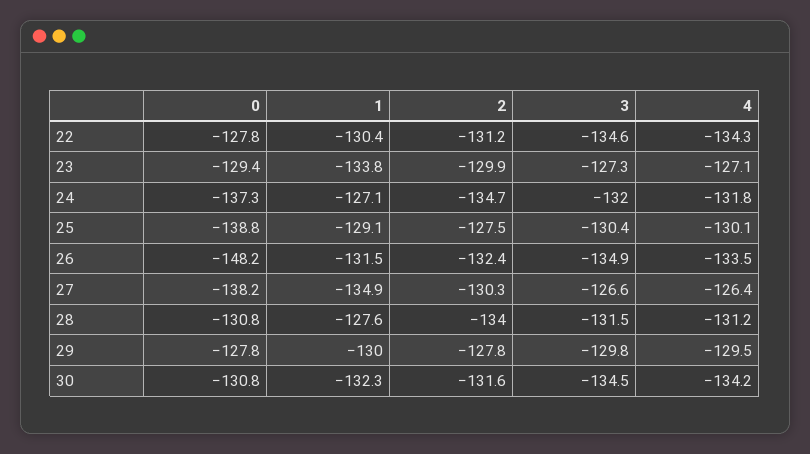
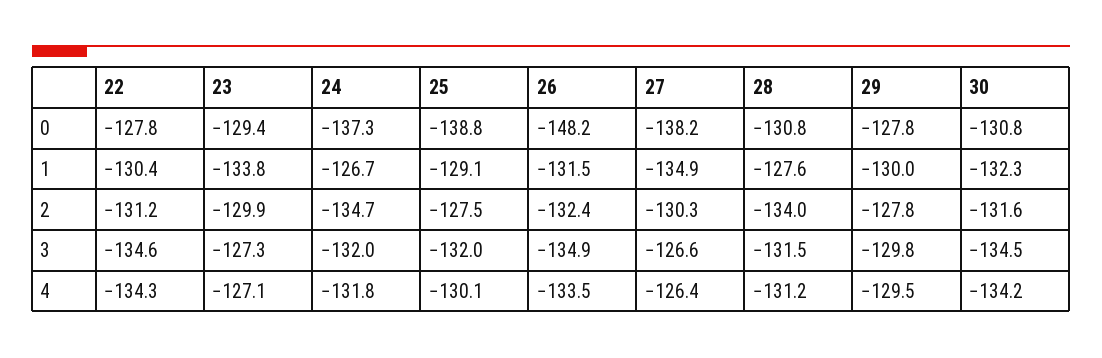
  {
    "0": {
      "22": -127.8,
      "23": -129.4,
      "24": -137.3,
      "25": -138.8,
      "26": -148.2,
      "27": -138.2,
      "28": -130.8,
      "29": -127.8,
      "30": -130.8
    },
    "1": {
      "22": -130.4,
      "23": -133.8,
-     "24": -127.1,
+     "24": -126.7,
      "25": -129.1,
      "26": -131.5,
      "27": -134.9,
      "28": -127.6,
      "29": -130,
      "30": -132.3
    },
    "2": {
      "22": -131.2,
      "23": -129.9,
      "24": -134.7,
      "25": -127.5,
      "26": -132.4,
      "27": -130.3,
      "28": -134,
      "29": -127.8,
      "30": -131.6
    },
    "3": {
      "22": -134.6,
      "23": -127.3,
      "24": -132,
-     "25": -130.4,
+     "25": -132,
      "26": -134.9,
      "27": -126.6,
      "28": -131.5,
      "29": -129.8,
      "30": -134.5
    },
    "4": {
      "22": -134.3,
      "23": -127.1,
      "24": -131.8,
      "25": -130.1,
      "26": -133.5,
      "27": -126.4,
      "28": -131.2,
      "29": -129.5,
      "30": -134.2
    }
  }

